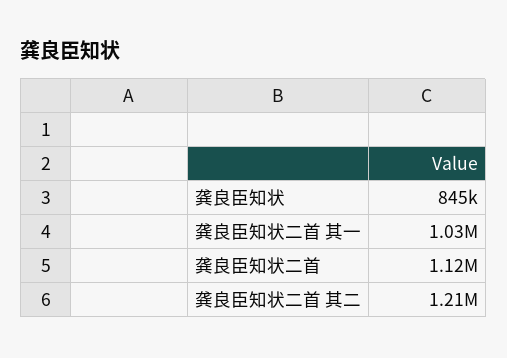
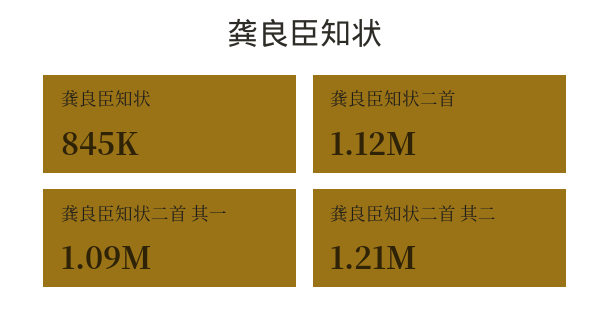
  {
    "龚良臣知状": 845000,
-   "龚良臣知状二首 其一": 1030000,
+   "龚良臣知状二首 其一": 1090000,
    "龚良臣知状二首": 1120000,
    "龚良臣知状二首 其二": 1210000
  }

